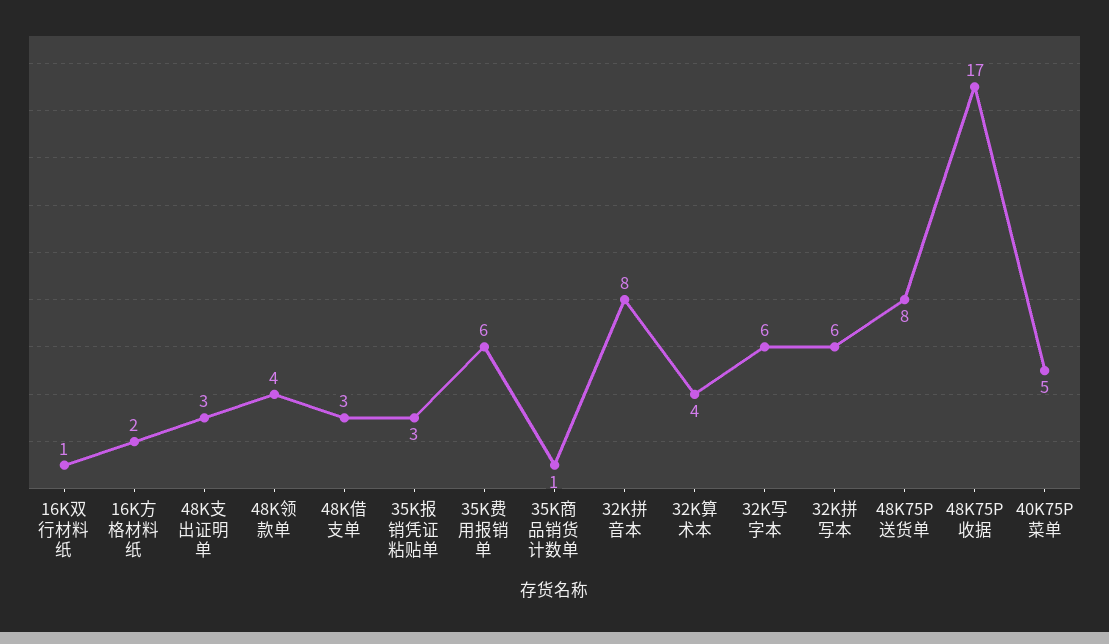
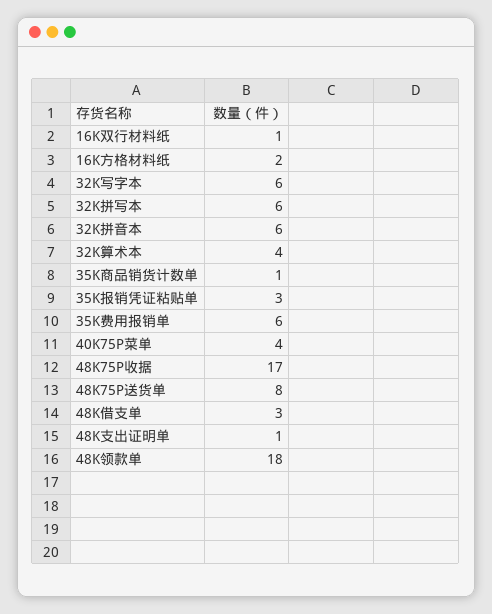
  {
    "16K双行材料纸": 1,
    "16K方格材料纸": 2,
-   "48K支出证明单": 3,
+   "48K支出证明单": 1,
-   "48K领款单": 4,
+   "48K领款单": 18,
    "48K借支单": 3,
    "35K报销凭证粘贴单": 3,
    "35K费用报销单": 6,
    "35K商品销货计数单": 1,
-   "32K拼音本": 8,
+   "32K拼音本": 6,
    "32K算术本": 4,
    "32K写字本": 6,
    "32K拼写本": 6,
    "48K75P送货单": 8,
    "48K75P收据": 17,
-   "40K75P菜单": 5
+   "40K75P菜单": 4
  }

